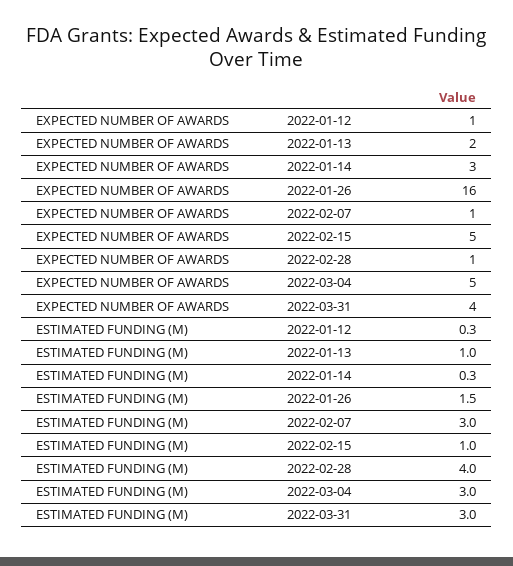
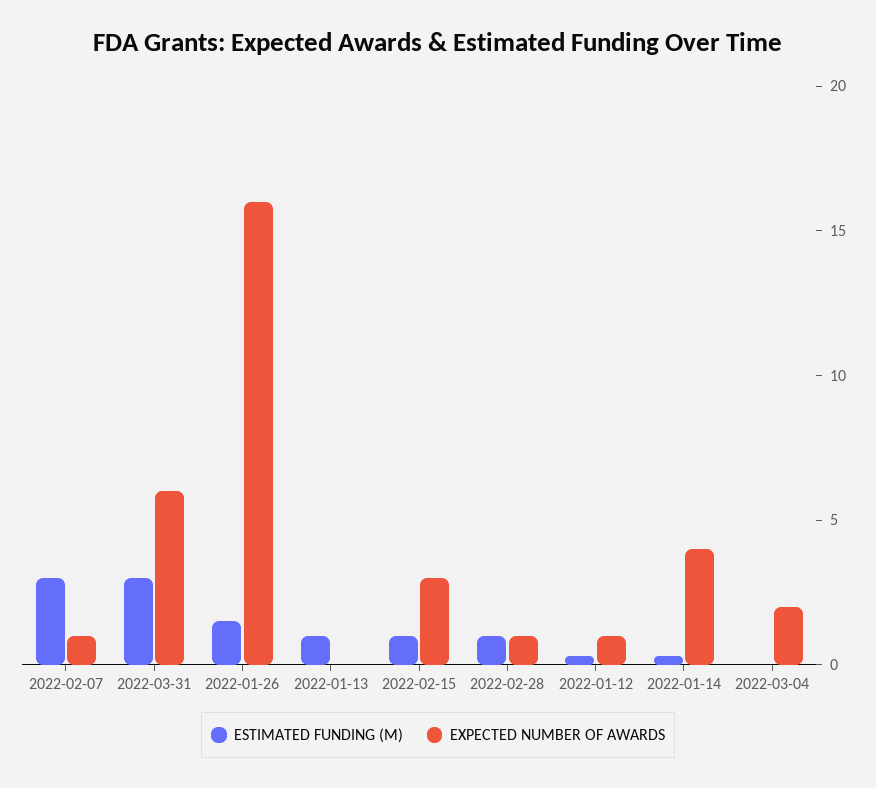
  {
    "EXPECTED NUMBER OF AWARDS": {
      "2022-01-12": 1,
-     "2022-01-13": 2,
+     "2022-01-13": 0,
-     "2022-01-14": 3,
+     "2022-01-14": 4,
      "2022-01-26": 16,
      "2022-02-07": 1,
-     "2022-02-15": 5,
+     "2022-02-15": 3,
      "2022-02-28": 1,
-     "2022-03-04": 5,
+     "2022-03-04": 2,
-     "2022-03-31": 4
+     "2022-03-31": 6
    },
    "ESTIMATED FUNDING (M)": {
      "2022-01-12": 0.3,
      "2022-01-13": 1,
      "2022-01-14": 0.3,
      "2022-01-26": 1.5,
      "2022-02-07": 3,
      "2022-02-15": 1,
-     "2022-02-28": 4,
+     "2022-02-28": 1,
-     "2022-03-04": 3,
+     "2022-03-04": 0,
      "2022-03-31": 3
    }
  }

